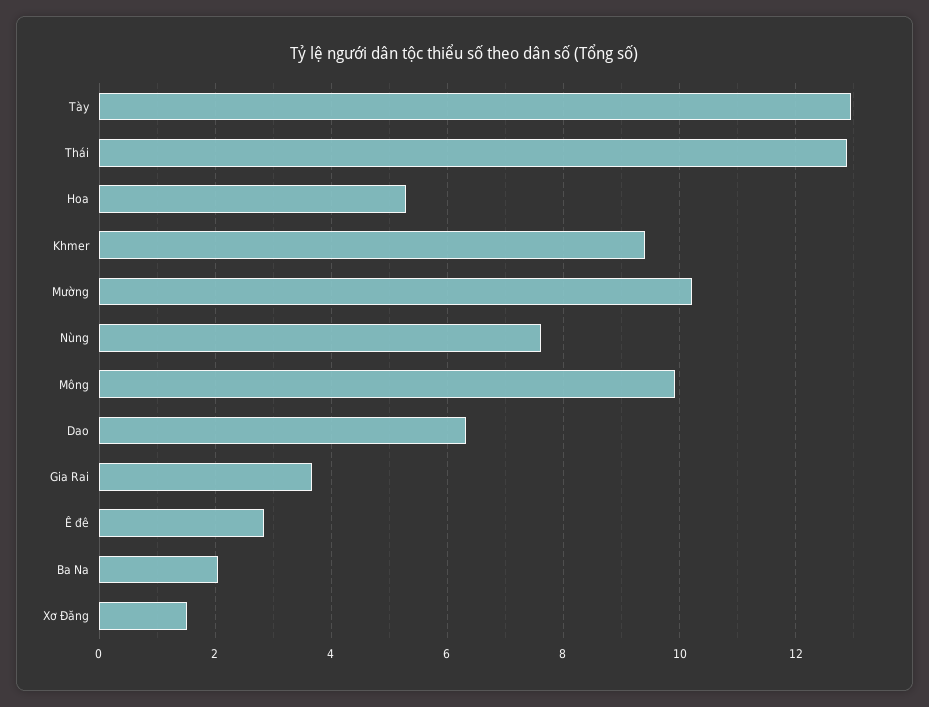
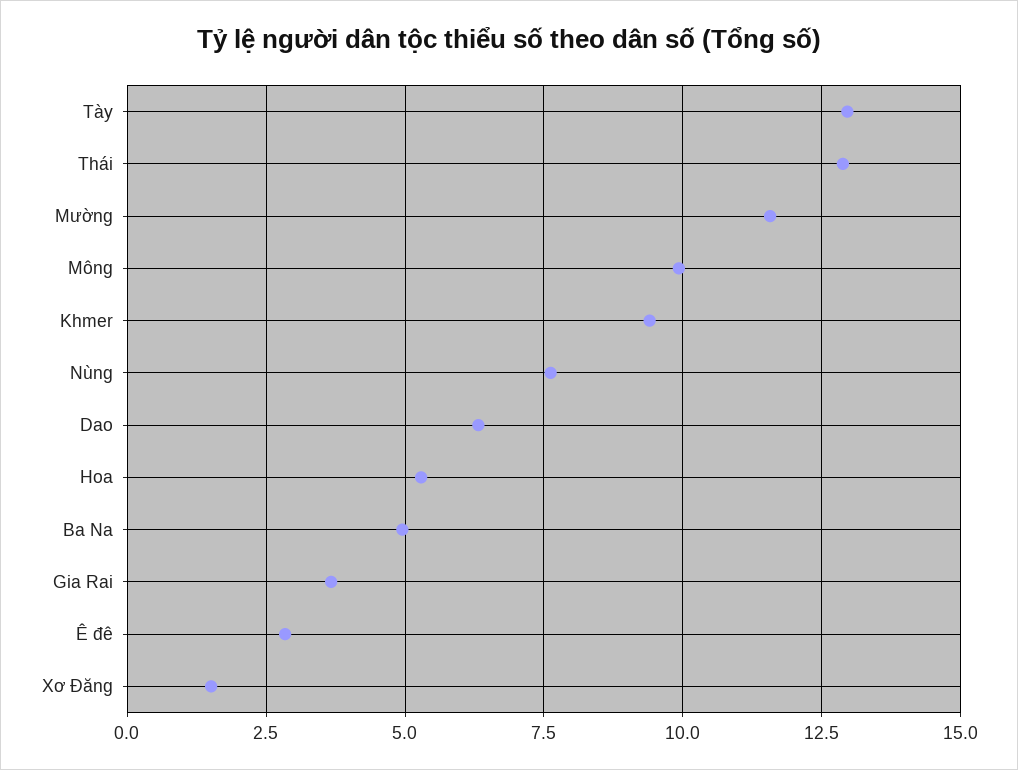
  {
    "Tày": 13,
    "Thái": 12.8,
    "Hoa": 5.2,
    "Khmer": 9.4,
-   "Mường": 10.2,
+   "Mường": 11.5,
    "Nùng": 7.6,
    "Mông": 10,
    "Dao": 6.4,
    "Gia Rai": 3.6,
    "Ê đê": 2.8,
-   "Ba Na": 2,
+   "Ba Na": 5,
    "Xơ Đăng": 1.6
  }

